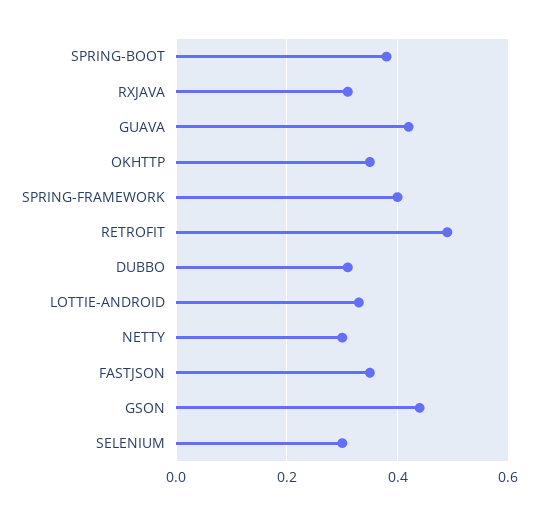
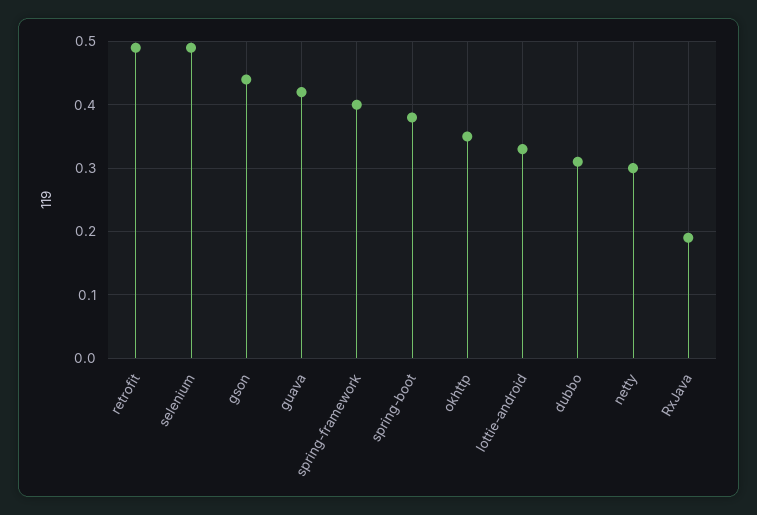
  {
    "SPRING-BOOT": 0.38,
-   "RXJAVA": 0.3,
+   "RXJAVA": 0.19,
    "GUAVA": 0.42,
    "OKHTTP": 0.35,
    "SPRING-FRAMEWORK": 0.4,
    "RETROFIT": 0.49,
    "DUBBO": 0.31,
    "LOTTIE-ANDROID": 0.33,
    "NETTY": 0.3,
-   "FASTJSON": 0.35,
    "GSON": 0.44,
-   "SELENIUM": 0.3
+   "SELENIUM": 0.49
  }

